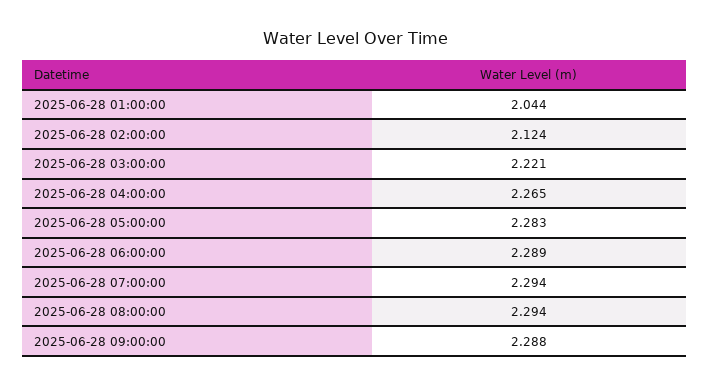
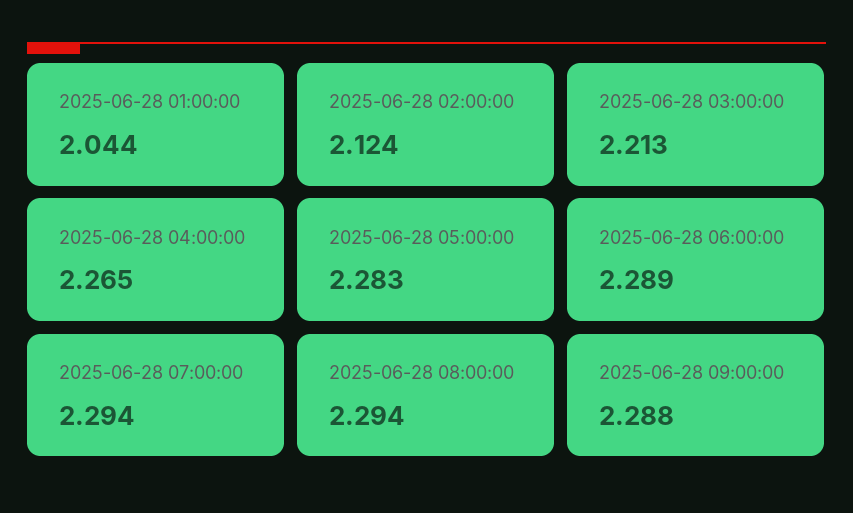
  {
    "2025-06-28 01:00:00": 2.044,
    "2025-06-28 02:00:00": 2.124,
-   "2025-06-28 03:00:00": 2.221,
+   "2025-06-28 03:00:00": 2.213,
    "2025-06-28 04:00:00": 2.265,
    "2025-06-28 05:00:00": 2.283,
    "2025-06-28 06:00:00": 2.289,
    "2025-06-28 07:00:00": 2.294,
    "2025-06-28 08:00:00": 2.294,
    "2025-06-28 09:00:00": 2.288
  }

